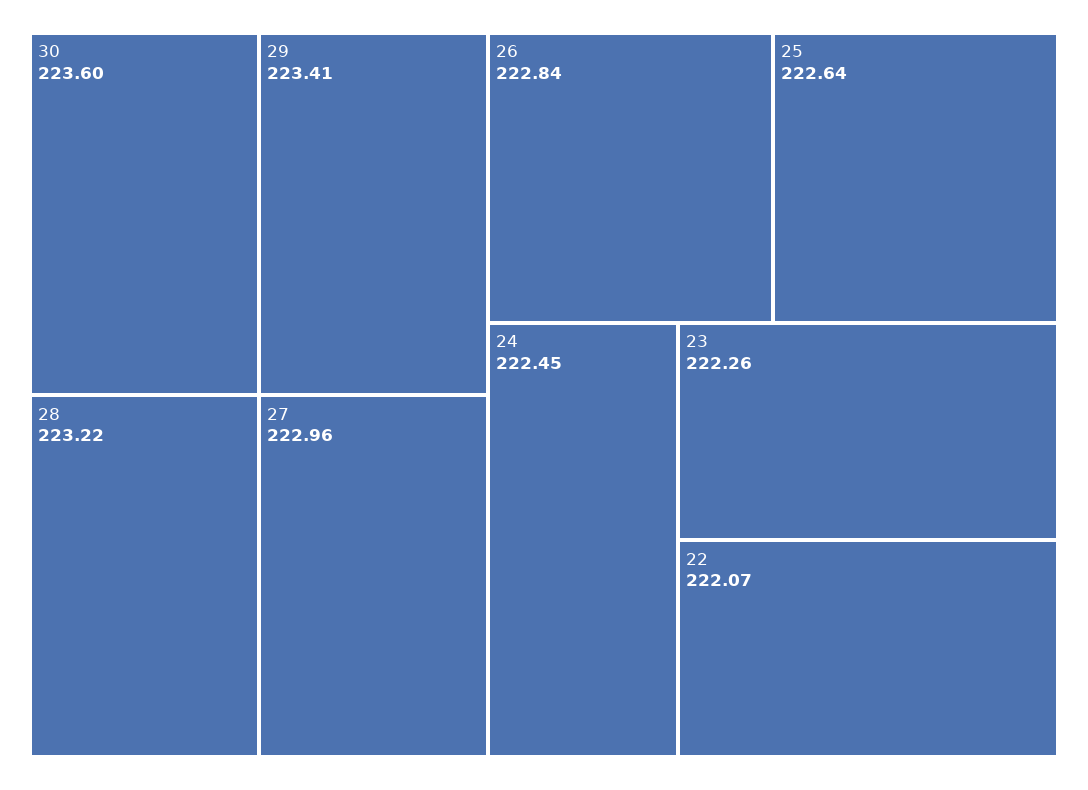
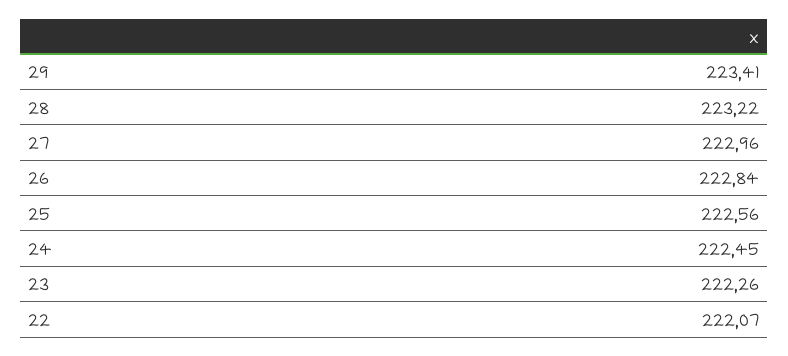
  {
-   "30": 223.6,
    "29": 223.41,
    "28": 223.22,
    "27": 222.96,
    "26": 222.84,
-   "25": 222.64,
+   "25": 222.56,
    "24": 222.45,
    "23": 222.26,
    "22": 222.07
  }

